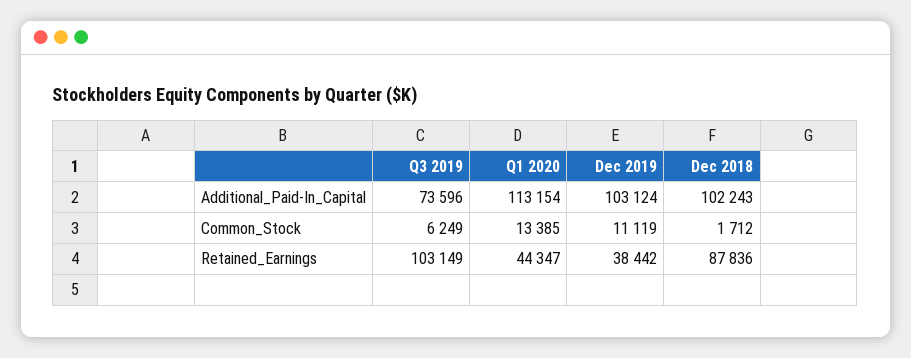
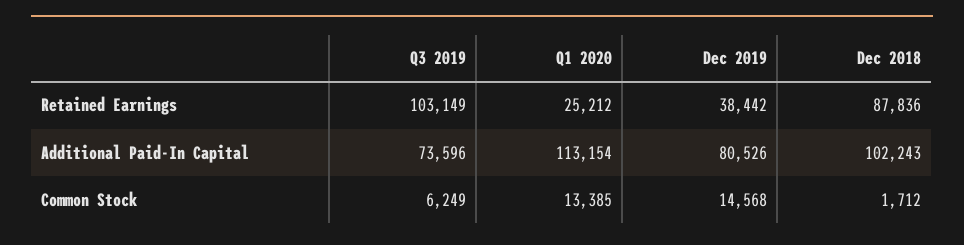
  {
    "Q3 2019": {
      "Additional_Paid-In_Capital": 73596,
      "Common_Stock": 6249,
      "Retained_Earnings": 103149
    },
    "Q1 2020": {
      "Additional_Paid-In_Capital": 113154,
      "Common_Stock": 13385,
-     "Retained_Earnings": 44347
+     "Retained_Earnings": 25212
    },
    "Dec 2019": {
-     "Additional_Paid-In_Capital": 103124,
+     "Additional_Paid-In_Capital": 80526,
-     "Common_Stock": 11119,
+     "Common_Stock": 14568,
      "Retained_Earnings": 38442
    },
    "Dec 2018": {
      "Additional_Paid-In_Capital": 102243,
      "Common_Stock": 1712,
      "Retained_Earnings": 87836
    }
  }

